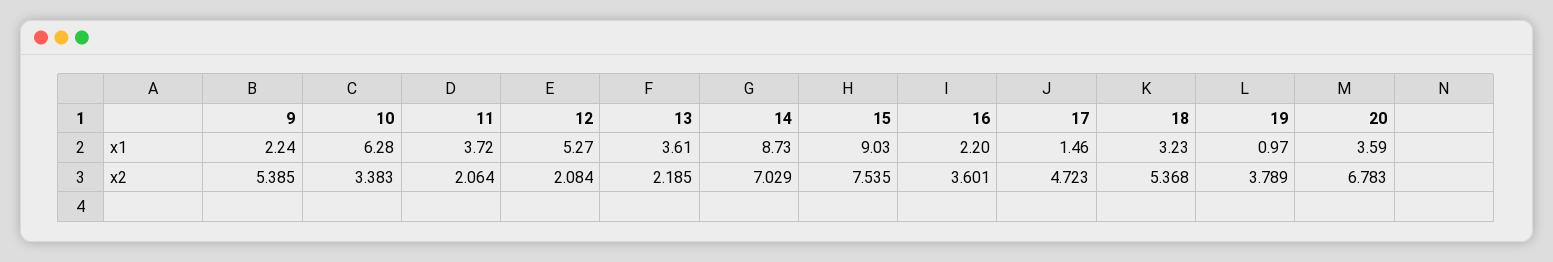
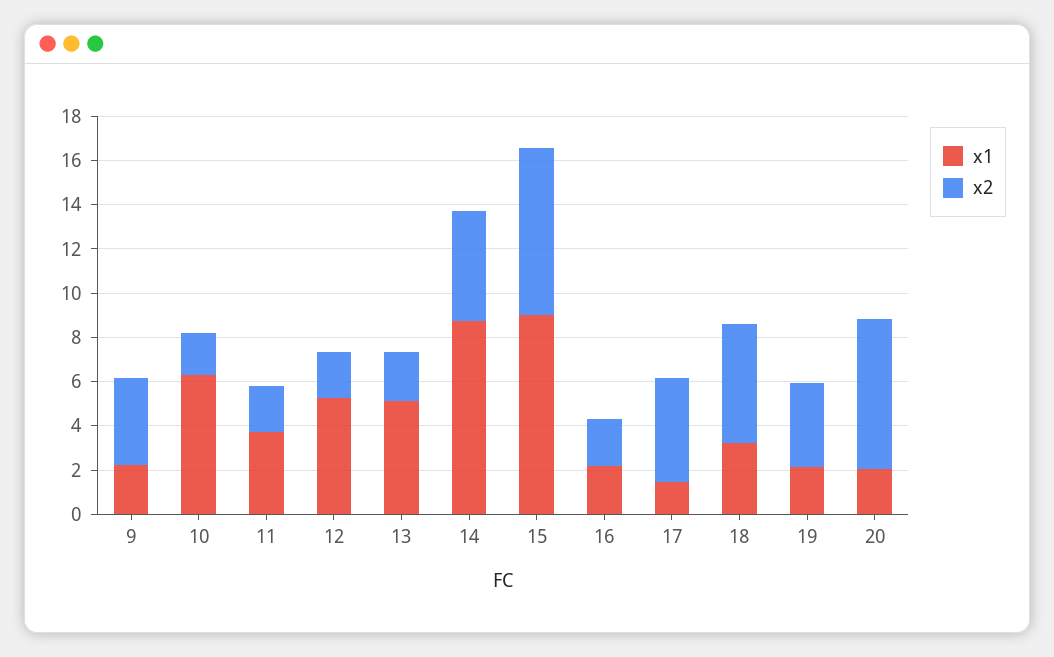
  {
    "x1": {
      "9": 2.24,
      "10": 6.28,
      "11": 3.72,
      "12": 5.27,
-     "13": 3.61,
+     "13": 5,
      "14": 8.73,
      "15": 9.03,
      "16": 2.2,
      "17": 1.46,
      "18": 3.23,
-     "19": 0.97,
+     "19": 2,
-     "20": 3.59
+     "20": 2
    },
    "x2": {
-     "9": 5.385,
+     "9": 4,
-     "10": 3.383,
+     "10": 2,
      "11": 2.064,
      "12": 2.084,
      "13": 2.185,
-     "14": 7.029,
+     "14": 5,
      "15": 7.535,
-     "16": 3.601,
+     "16": 2,
      "17": 4.723,
      "18": 5.368,
      "19": 3.789,
      "20": 6.783
    }
  }

